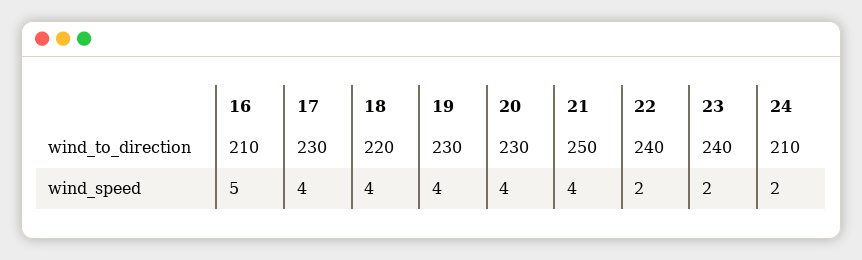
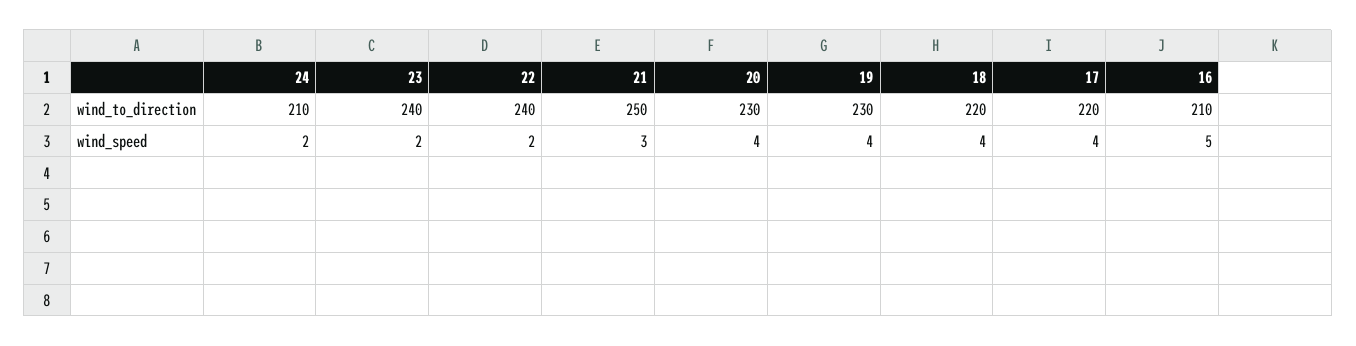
  {
    "16": {
      "wind_to_direction": 210,
      "wind_speed": 5
    },
    "17": {
-     "wind_to_direction": 230,
+     "wind_to_direction": 220,
      "wind_speed": 4
    },
    "18": {
      "wind_to_direction": 220,
      "wind_speed": 4
    },
    "19": {
      "wind_to_direction": 230,
      "wind_speed": 4
    },
    "20": {
      "wind_to_direction": 230,
      "wind_speed": 4
    },
    "21": {
      "wind_to_direction": 250,
-     "wind_speed": 4
+     "wind_speed": 3
    },
    "22": {
      "wind_to_direction": 240,
      "wind_speed": 2
    },
    "23": {
      "wind_to_direction": 240,
      "wind_speed": 2
    },
    "24": {
      "wind_to_direction": 210,
      "wind_speed": 2
    }
  }

